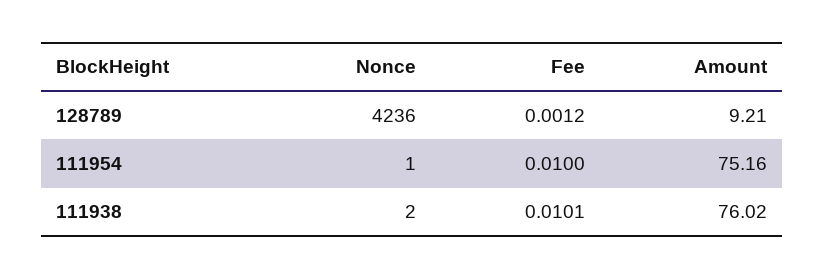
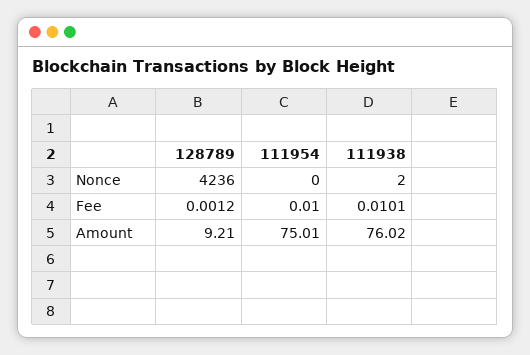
  {
    "Nonce": {
      "128789": 4236,
-     "111954": 1,
+     "111954": 0,
      "111938": 2
    },
    "Fee": {
      "128789": 0.0012,
      "111954": 0.01,
      "111938": 0.0101
    },
    "Amount": {
      "128789": 9.21,
-     "111954": 75.16,
+     "111954": 75.01,
      "111938": 76.02
    }
  }

